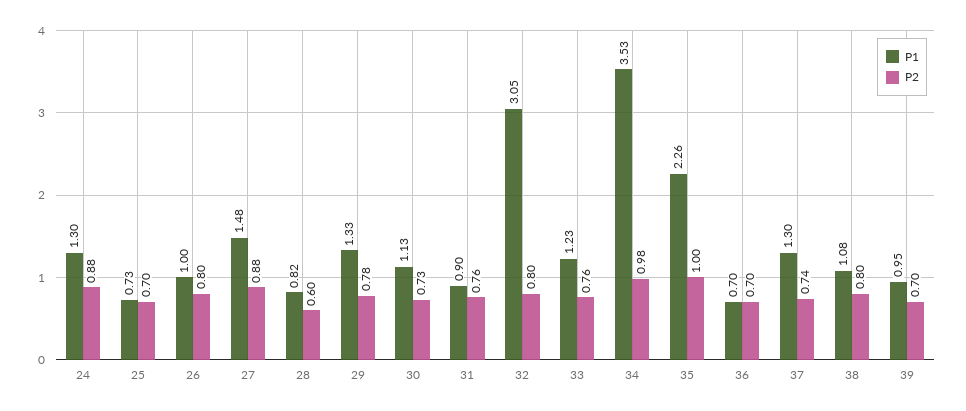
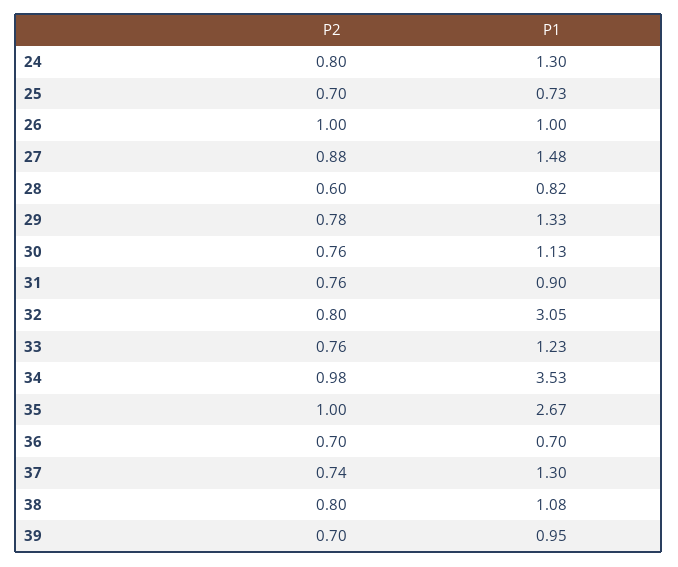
  {
    "P1": {
      "24": 1.3,
      "25": 0.73,
      "26": 1,
      "27": 1.48,
      "28": 0.82,
      "29": 1.33,
      "30": 1.13,
      "31": 0.9,
      "32": 3.05,
      "33": 1.23,
      "34": 3.53,
-     "35": 2.26,
+     "35": 2.67,
      "36": 0.7,
      "37": 1.3,
      "38": 1.08,
      "39": 0.95
    },
    "P2": {
-     "24": 0.88,
+     "24": 0.8,
      "25": 0.7,
-     "26": 0.8,
+     "26": 1,
      "27": 0.88,
      "28": 0.6,
      "29": 0.78,
-     "30": 0.73,
+     "30": 0.76,
      "31": 0.76,
      "32": 0.8,
      "33": 0.76,
      "34": 0.98,
      "35": 1,
      "36": 0.7,
      "37": 0.74,
      "38": 0.8,
      "39": 0.7
    }
  }

